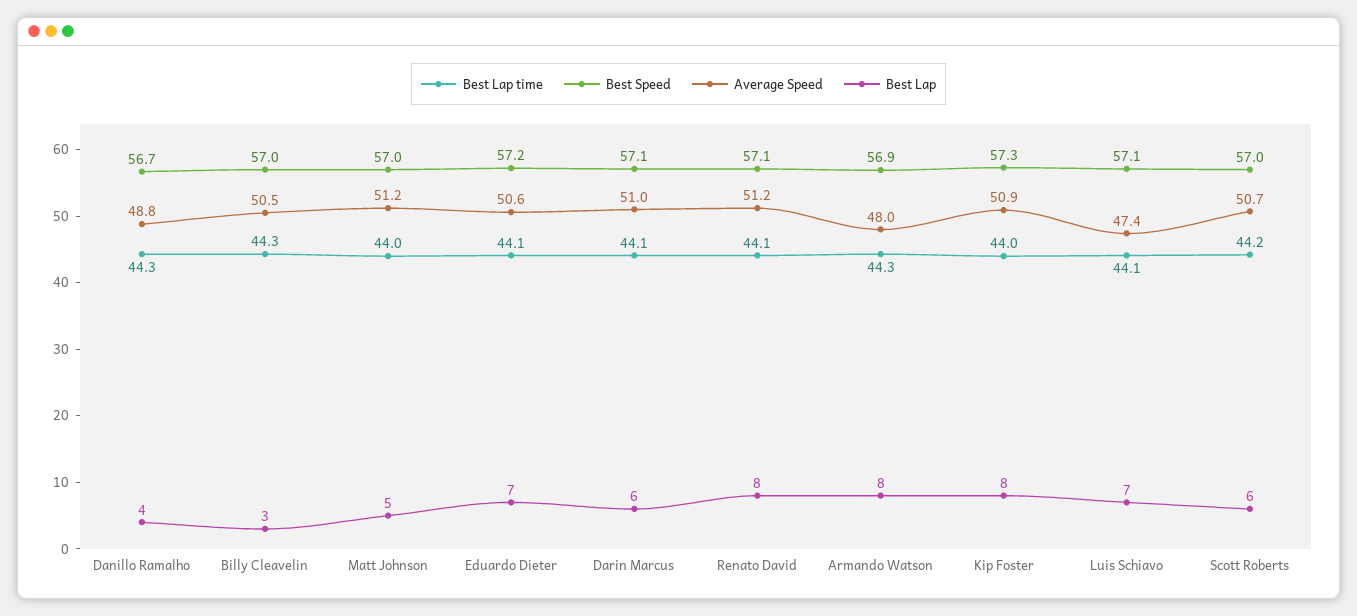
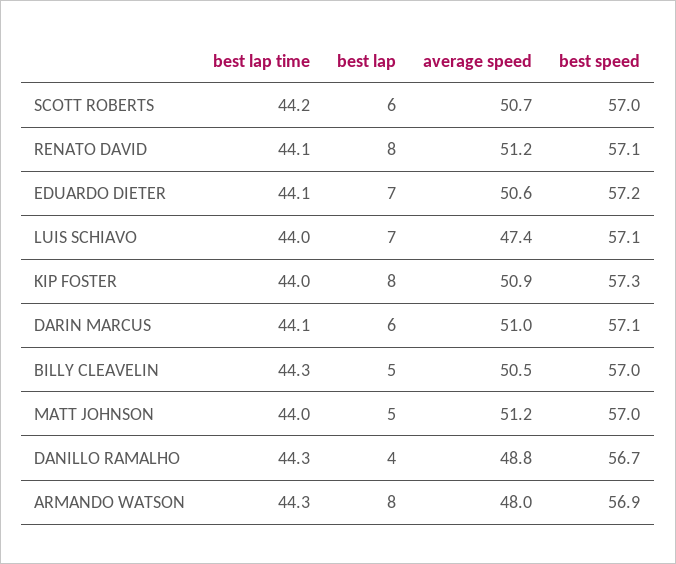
  {
    "Best Lap time": {
      "Danillo Ramalho": 44.3,
      "Billy Cleavelin": 44.3,
      "Matt Johnson": 44,
      "Eduardo Dieter": 44.1,
      "Darin Marcus": 44.1,
      "Renato David": 44.1,
      "Armando Watson": 44.3,
      "Kip Foster": 44,
-     "Luis Schiavo": 44.1,
+     "Luis Schiavo": 44,
      "Scott Roberts": 44.2
    },
    "Best Speed": {
      "Danillo Ramalho": 56.7,
      "Billy Cleavelin": 57,
      "Matt Johnson": 57,
      "Eduardo Dieter": 57.2,
      "Darin Marcus": 57.1,
      "Renato David": 57.1,
      "Armando Watson": 56.9,
      "Kip Foster": 57.3,
      "Luis Schiavo": 57.1,
      "Scott Roberts": 57
    },
    "Average Speed": {
      "Danillo Ramalho": 48.8,
      "Billy Cleavelin": 50.5,
      "Matt Johnson": 51.2,
      "Eduardo Dieter": 50.6,
      "Darin Marcus": 51,
      "Renato David": 51.2,
      "Armando Watson": 48,
      "Kip Foster": 50.9,
      "Luis Schiavo": 47.4,
      "Scott Roberts": 50.7
    },
    "Best Lap": {
      "Danillo Ramalho": 4,
-     "Billy Cleavelin": 3,
+     "Billy Cleavelin": 5,
      "Matt Johnson": 5,
      "Eduardo Dieter": 7,
      "Darin Marcus": 6,
      "Renato David": 8,
      "Armando Watson": 8,
      "Kip Foster": 8,
      "Luis Schiavo": 7,
      "Scott Roberts": 6
    }
  }

